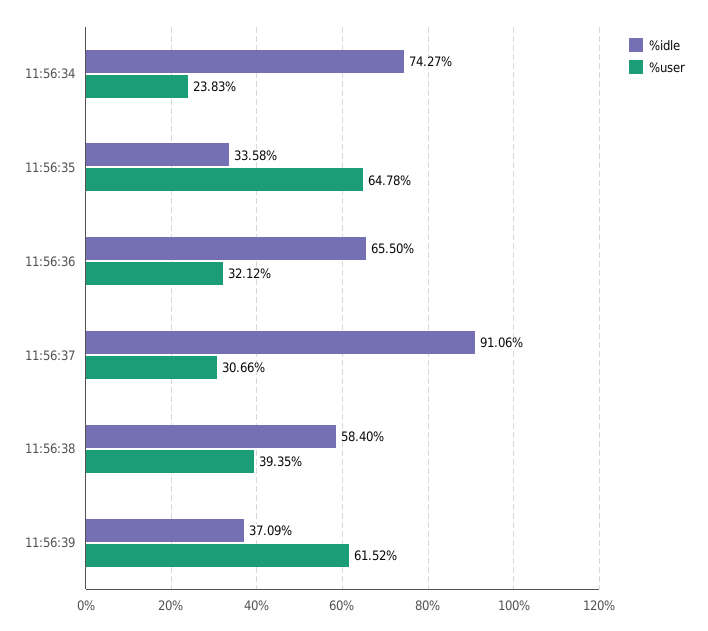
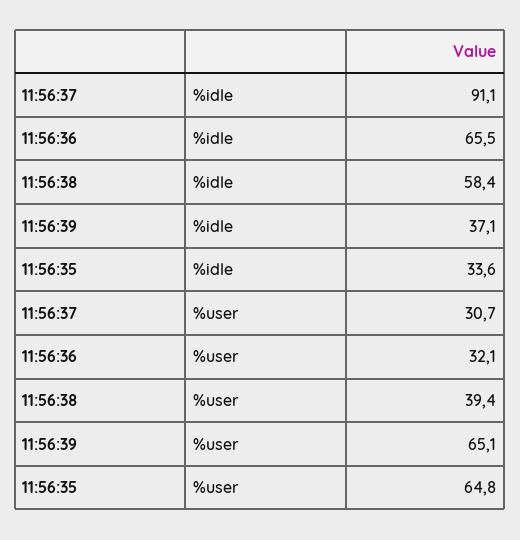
  {
    "%idle": {
-     "11:56:34": 74.27,
      "11:56:35": 33.58,
      "11:56:36": 65.5,
      "11:56:37": 91.06,
      "11:56:38": 58.4,
      "11:56:39": 37.09
    },
    "%user": {
-     "11:56:34": 23.83,
      "11:56:35": 64.78,
      "11:56:36": 32.12,
      "11:56:37": 30.66,
      "11:56:38": 39.35,
-     "11:56:39": 61.52
+     "11:56:39": 65.1
    }
  }

